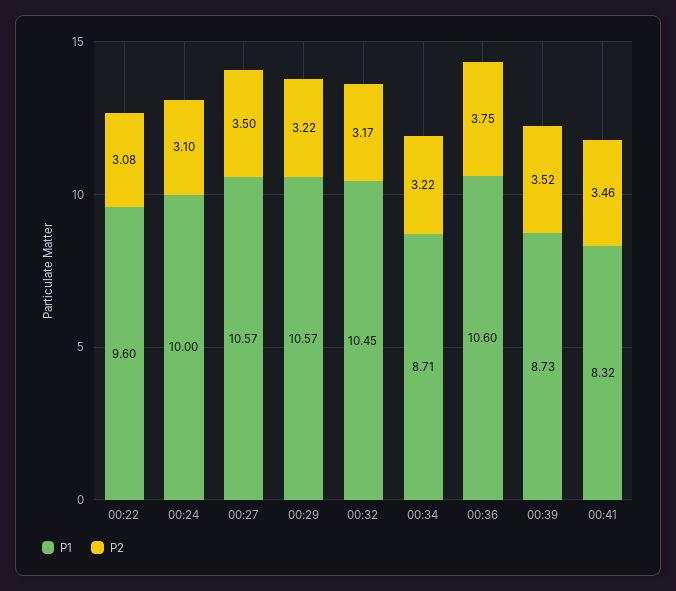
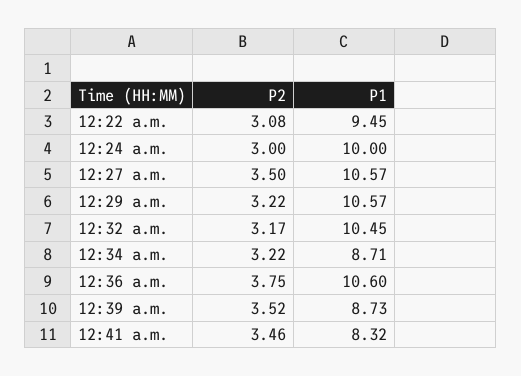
  {
    "P1": {
-     "00:22": 9.6,
+     "00:22": 9.45,
      "00:24": 10,
      "00:27": 10.57,
      "00:29": 10.57,
      "00:32": 10.45,
      "00:34": 8.71,
      "00:36": 10.6,
      "00:39": 8.73,
      "00:41": 8.32
    },
    "P2": {
      "00:22": 3.08,
-     "00:24": 3.1,
+     "00:24": 3,
      "00:27": 3.5,
      "00:29": 3.22,
      "00:32": 3.17,
      "00:34": 3.22,
      "00:36": 3.75,
      "00:39": 3.52,
      "00:41": 3.46
    }
  }

